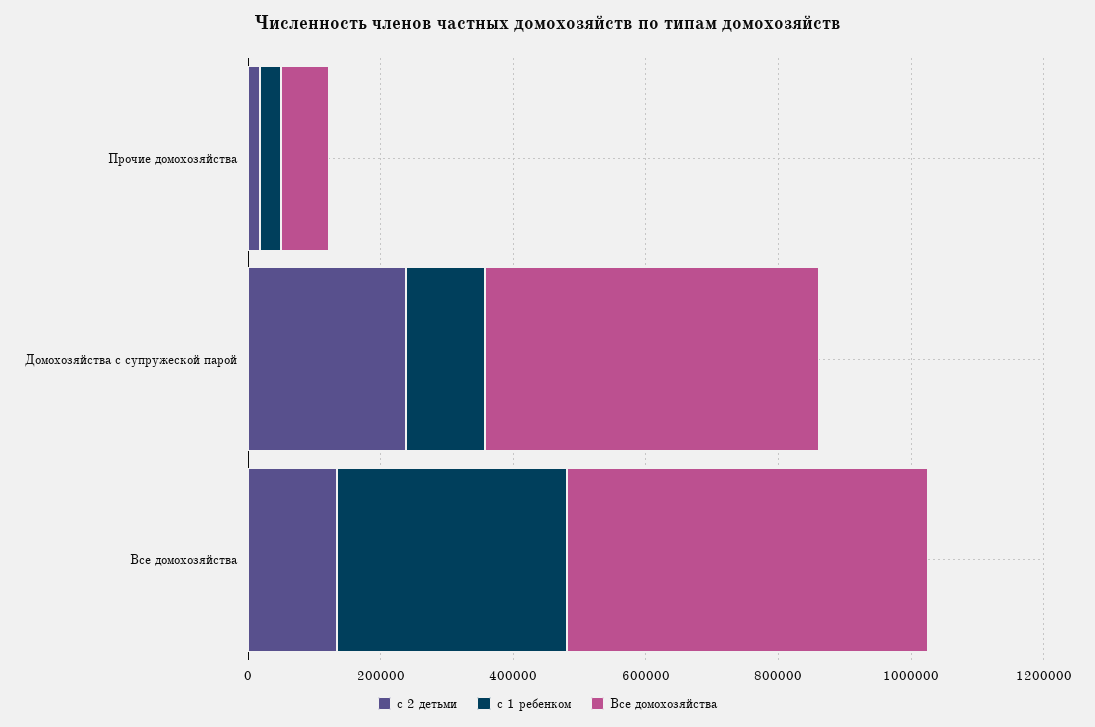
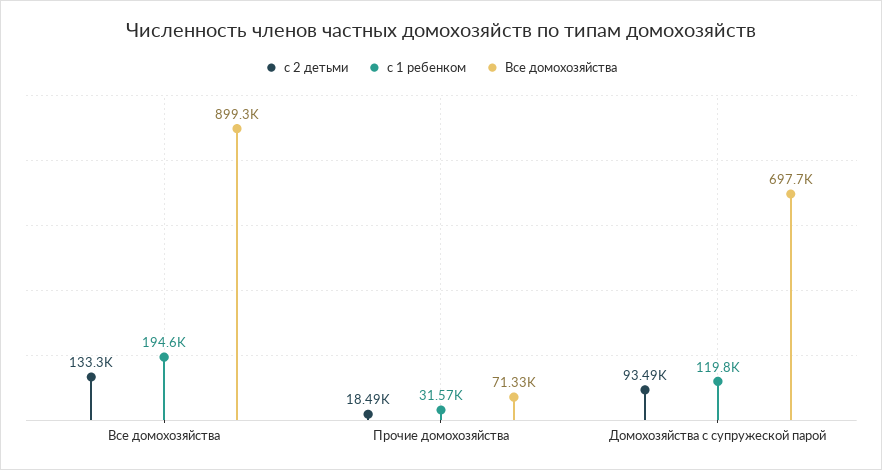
  {
    "с 2 детьми": {
      "Прочие домохозяйства": 18490,
-     "Домохозяйства с супружеской парой": 250000,
+     "Домохозяйства с супружеской парой": 93490,
      "Все домохозяйства": 133300
    },
    "с 1 ребенком": {
      "Прочие домохозяйства": 31570,
      "Домохозяйства с супружеской парой": 119800,
-     "Все домохозяйства": 350000
+     "Все домохозяйства": 194600
    },
    "Все домохозяйства": {
      "Прочие домохозяйства": 71330,
-     "Домохозяйства с супружеской парой": 500000,
+     "Домохозяйства с супружеской парой": 697700,
-     "Все домохозяйства": 550000
+     "Все домохозяйства": 899300
    }
  }

